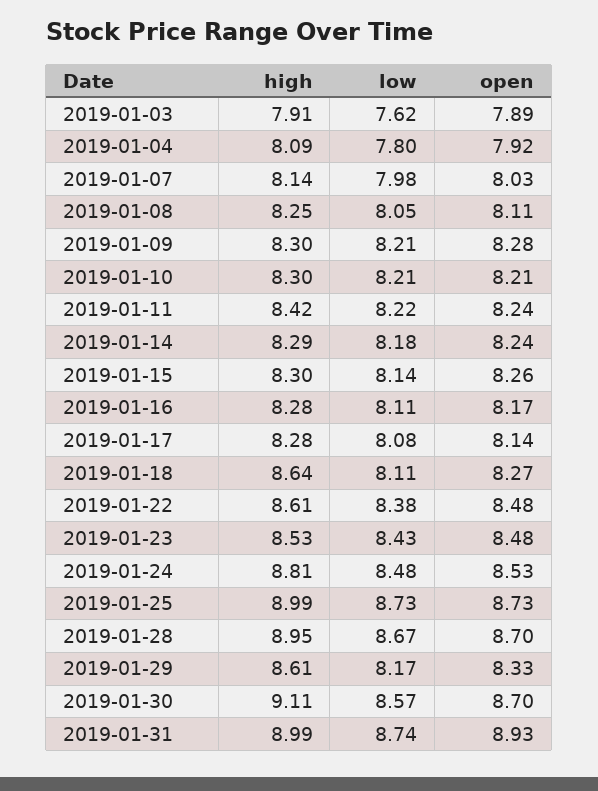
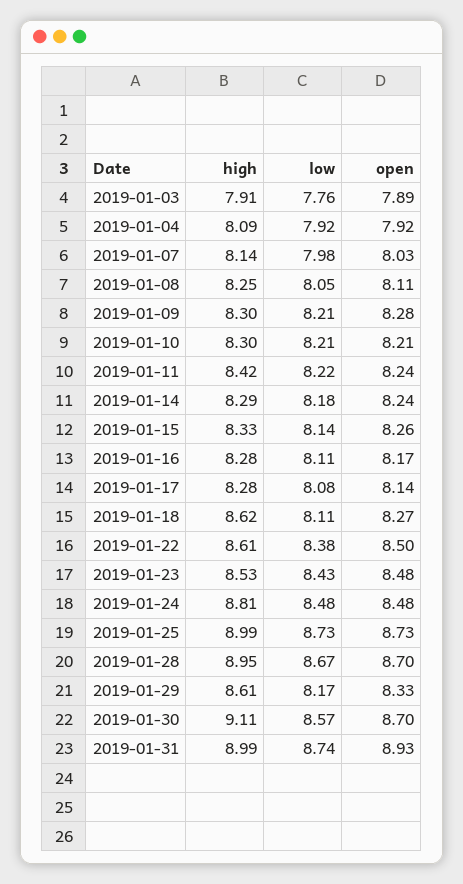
  {
    "high": {
      "2019-01-03": 7.91,
      "2019-01-04": 8.09,
      "2019-01-07": 8.14,
      "2019-01-08": 8.25,
      "2019-01-09": 8.3,
      "2019-01-10": 8.3,
      "2019-01-11": 8.42,
      "2019-01-14": 8.29,
-     "2019-01-15": 8.3,
+     "2019-01-15": 8.33,
      "2019-01-16": 8.28,
      "2019-01-17": 8.28,
-     "2019-01-18": 8.64,
+     "2019-01-18": 8.62,
      "2019-01-22": 8.61,
      "2019-01-23": 8.53,
      "2019-01-24": 8.81,
      "2019-01-25": 8.99,
      "2019-01-28": 8.95,
      "2019-01-29": 8.61,
      "2019-01-30": 9.11,
      "2019-01-31": 8.99
    },
    "low": {
-     "2019-01-03": 7.62,
+     "2019-01-03": 7.76,
-     "2019-01-04": 7.8,
+     "2019-01-04": 7.92,
      "2019-01-07": 7.98,
      "2019-01-08": 8.05,
      "2019-01-09": 8.21,
      "2019-01-10": 8.21,
      "2019-01-11": 8.22,
      "2019-01-14": 8.18,
      "2019-01-15": 8.14,
      "2019-01-16": 8.11,
      "2019-01-17": 8.08,
      "2019-01-18": 8.11,
      "2019-01-22": 8.38,
      "2019-01-23": 8.43,
      "2019-01-24": 8.48,
      "2019-01-25": 8.73,
      "2019-01-28": 8.67,
      "2019-01-29": 8.17,
      "2019-01-30": 8.57,
      "2019-01-31": 8.74
    },
    "open": {
      "2019-01-03": 7.89,
      "2019-01-04": 7.92,
      "2019-01-07": 8.03,
      "2019-01-08": 8.11,
      "2019-01-09": 8.28,
      "2019-01-10": 8.21,
      "2019-01-11": 8.24,
      "2019-01-14": 8.24,
      "2019-01-15": 8.26,
      "2019-01-16": 8.17,
      "2019-01-17": 8.14,
      "2019-01-18": 8.27,
-     "2019-01-22": 8.48,
+     "2019-01-22": 8.5,
      "2019-01-23": 8.48,
-     "2019-01-24": 8.53,
+     "2019-01-24": 8.48,
      "2019-01-25": 8.73,
      "2019-01-28": 8.7,
      "2019-01-29": 8.33,
      "2019-01-30": 8.7,
      "2019-01-31": 8.93
    }
  }

